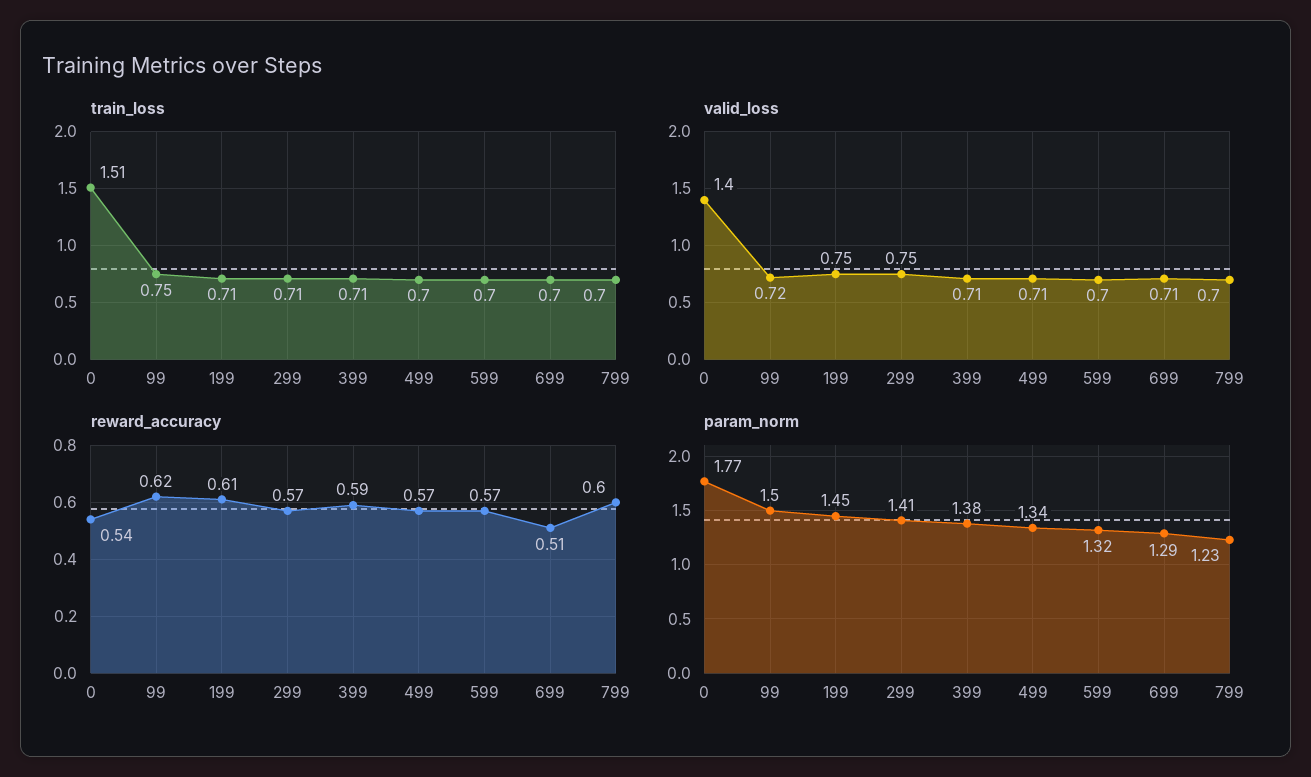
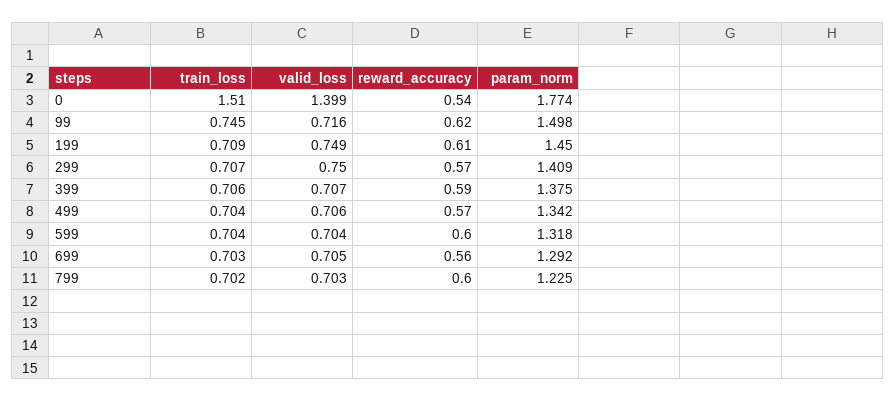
  {
    "train_loss": {
      "0": 1.51,
      "99": 0.745,
      "199": 0.709,
      "299": 0.707,
      "399": 0.706,
      "499": 0.704,
      "599": 0.704,
      "699": 0.703,
      "799": 0.702
    },
    "valid_loss": {
      "0": 1.399,
      "99": 0.716,
      "199": 0.749,
      "299": 0.75,
      "399": 0.707,
      "499": 0.706,
      "599": 0.704,
      "699": 0.705,
      "799": 0.703
    },
    "reward_accuracy": {
      "0": 0.54,
      "99": 0.62,
      "199": 0.61,
      "299": 0.57,
      "399": 0.59,
      "499": 0.57,
-     "599": 0.57,
+     "599": 0.6,
-     "699": 0.51,
+     "699": 0.56,
      "799": 0.6
    },
    "param_norm": {
      "0": 1.774,
      "99": 1.498,
      "199": 1.45,
      "299": 1.409,
      "399": 1.375,
      "499": 1.342,
      "599": 1.318,
      "699": 1.292,
      "799": 1.225
    }
  }

